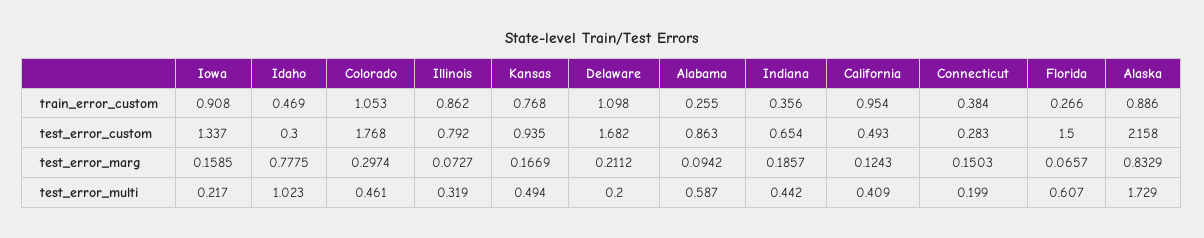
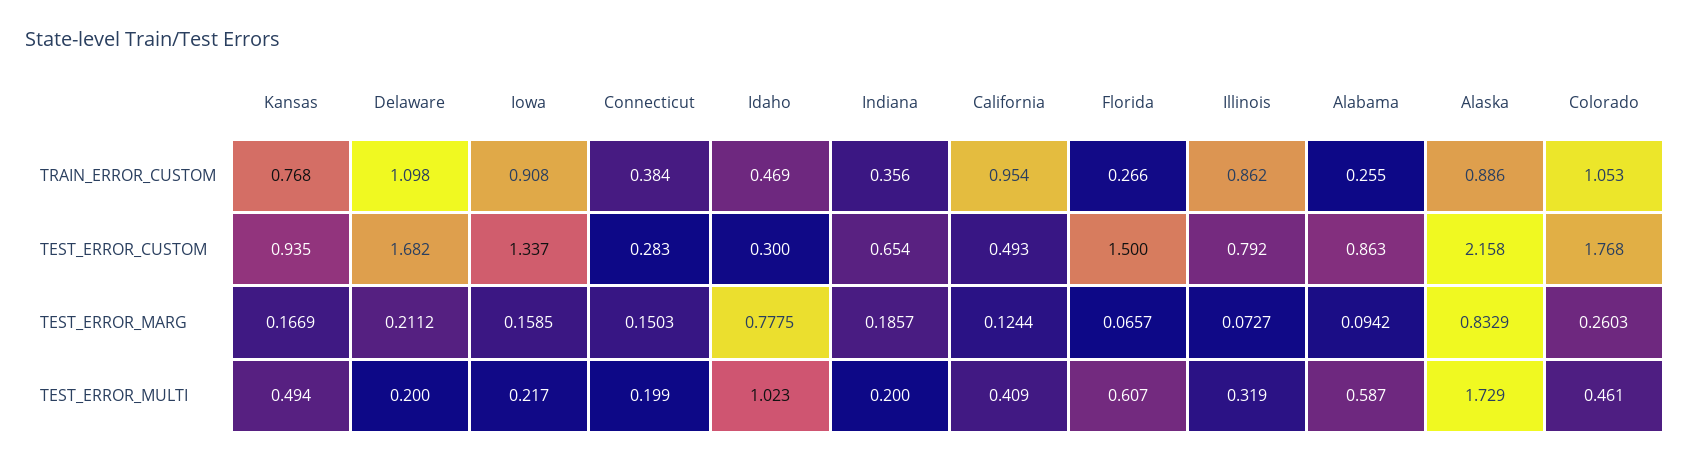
  {
    "Iowa": {
      "train_error_custom": 0.908,
      "test_error_custom": 1.337,
      "test_error_marg": 0.1585,
      "test_error_multi": 0.217
    },
    "Idaho": {
      "train_error_custom": 0.469,
      "test_error_custom": 0.3,
      "test_error_marg": 0.7775,
      "test_error_multi": 1.023
    },
    "Colorado": {
      "train_error_custom": 1.053,
      "test_error_custom": 1.768,
-     "test_error_marg": 0.2974,
+     "test_error_marg": 0.2603,
      "test_error_multi": 0.461
    },
    "Illinois": {
      "train_error_custom": 0.862,
      "test_error_custom": 0.792,
      "test_error_marg": 0.0727,
      "test_error_multi": 0.319
    },
    "Kansas": {
      "train_error_custom": 0.768,
      "test_error_custom": 0.935,
      "test_error_marg": 0.1669,
      "test_error_multi": 0.494
    },
    "Delaware": {
      "train_error_custom": 1.098,
      "test_error_custom": 1.682,
      "test_error_marg": 0.2112,
      "test_error_multi": 0.2
    },
    "Alabama": {
      "train_error_custom": 0.255,
      "test_error_custom": 0.863,
      "test_error_marg": 0.0942,
      "test_error_multi": 0.587
    },
    "Indiana": {
      "train_error_custom": 0.356,
      "test_error_custom": 0.654,
      "test_error_marg": 0.1857,
-     "test_error_multi": 0.442
+     "test_error_multi": 0.2
    },
    "California": {
      "train_error_custom": 0.954,
      "test_error_custom": 0.493,
-     "test_error_marg": 0.1243,
+     "test_error_marg": 0.1244,
      "test_error_multi": 0.409
    },
    "Connecticut": {
      "train_error_custom": 0.384,
      "test_error_custom": 0.283,
      "test_error_marg": 0.1503,
      "test_error_multi": 0.199
    },
    "Florida": {
      "train_error_custom": 0.266,
      "test_error_custom": 1.5,
      "test_error_marg": 0.0657,
      "test_error_multi": 0.607
    },
    "Alaska": {
      "train_error_custom": 0.886,
      "test_error_custom": 2.158,
      "test_error_marg": 0.8329,
      "test_error_multi": 1.729
    }
  }

